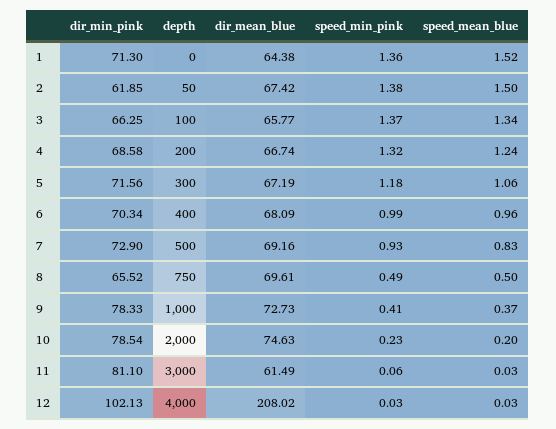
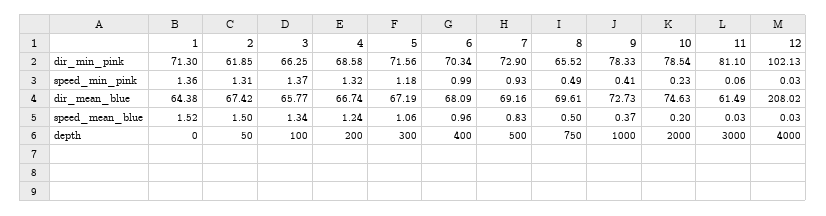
  {
    "dir_min_pink": {
      "1": 71.3,
      "2": 61.85,
      "3": 66.25,
      "4": 68.58,
      "5": 71.56,
      "6": 70.34,
      "7": 72.9,
      "8": 65.52,
      "9": 78.33,
      "10": 78.54,
      "11": 81.1,
      "12": 102.13
    },
    "depth": {
      "1": 0,
      "2": 50,
      "3": 100,
      "4": 200,
      "5": 300,
      "6": 400,
      "7": 500,
      "8": 750,
      "9": 1000,
      "10": 2000,
      "11": 3000,
      "12": 4000
    },
    "dir_mean_blue": {
      "1": 64.38,
      "2": 67.42,
      "3": 65.77,
      "4": 66.74,
      "5": 67.19,
      "6": 68.09,
      "7": 69.16,
      "8": 69.61,
      "9": 72.73,
      "10": 74.63,
      "11": 61.49,
      "12": 208.02
    },
    "speed_min_pink": {
      "1": 1.36,
-     "2": 1.38,
+     "2": 1.31,
      "3": 1.37,
      "4": 1.32,
      "5": 1.18,
      "6": 0.99,
      "7": 0.93,
      "8": 0.49,
      "9": 0.41,
      "10": 0.23,
      "11": 0.06,
      "12": 0.03
    },
    "speed_mean_blue": {
      "1": 1.52,
      "2": 1.5,
      "3": 1.34,
      "4": 1.24,
      "5": 1.06,
      "6": 0.96,
      "7": 0.83,
      "8": 0.5,
      "9": 0.37,
      "10": 0.2,
      "11": 0.03,
      "12": 0.03
    }
  }

